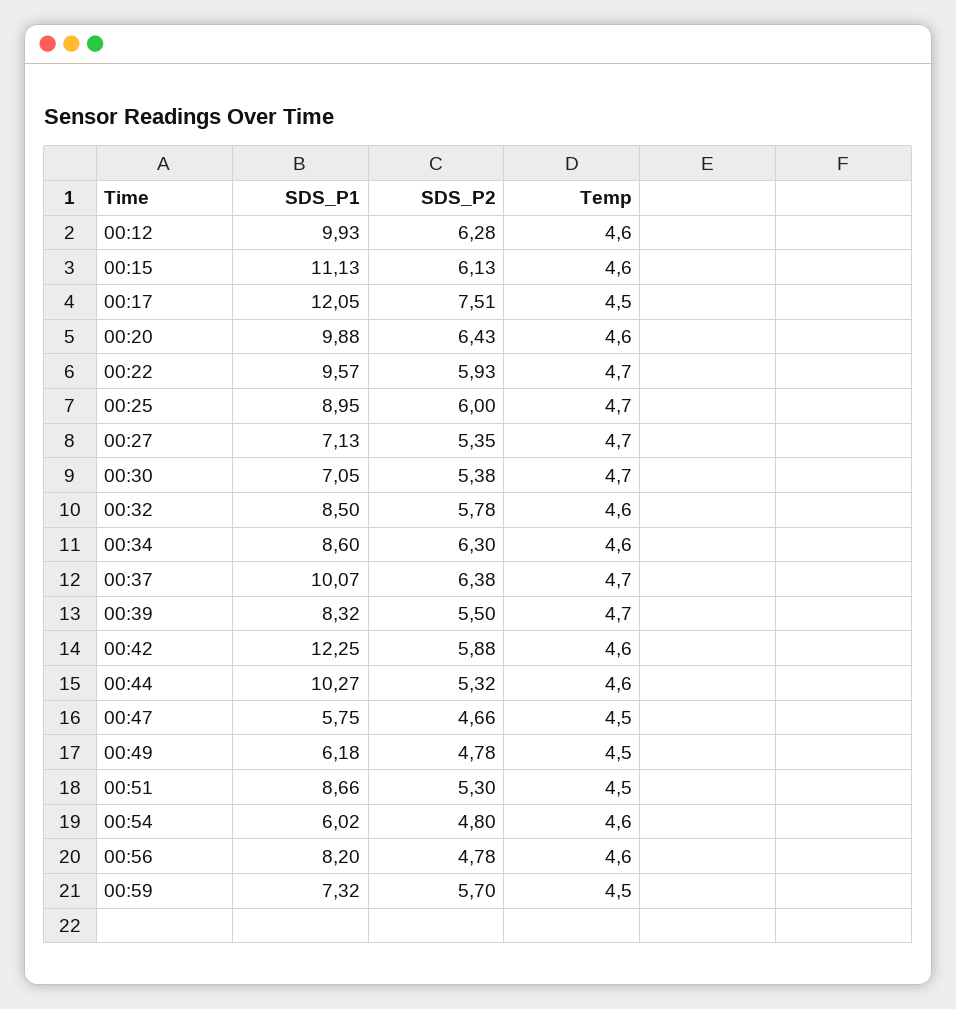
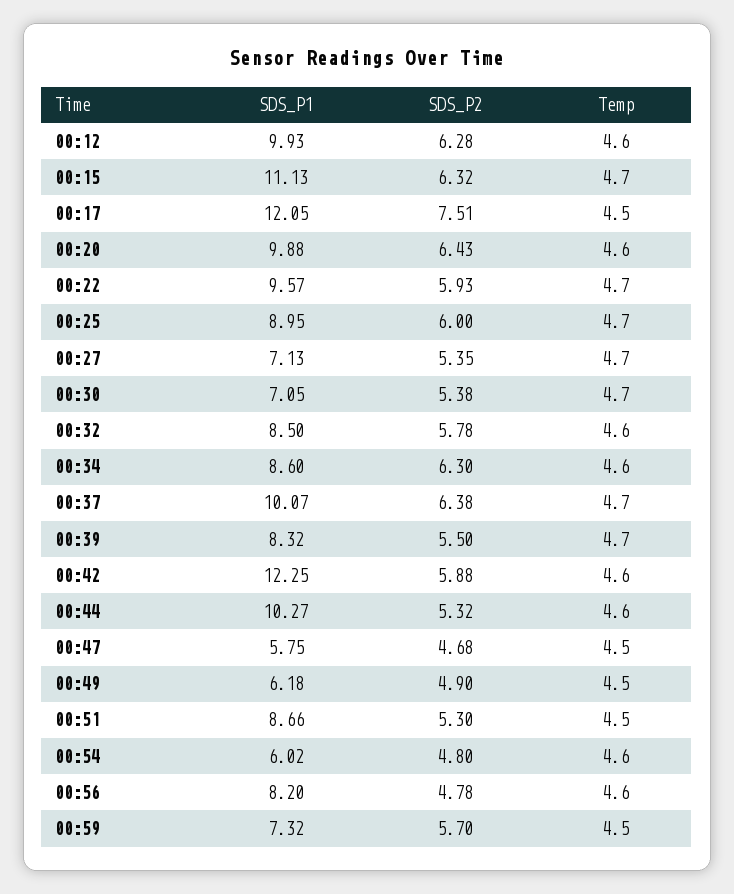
  {
    "SDS_P1": {
      "00:12": 9.93,
      "00:15": 11.13,
      "00:17": 12.05,
      "00:20": 9.88,
      "00:22": 9.57,
      "00:25": 8.95,
      "00:27": 7.13,
      "00:30": 7.05,
      "00:32": 8.5,
      "00:34": 8.6,
      "00:37": 10.07,
      "00:39": 8.32,
      "00:42": 12.25,
      "00:44": 10.27,
      "00:47": 5.75,
      "00:49": 6.18,
      "00:51": 8.66,
      "00:54": 6.02,
      "00:56": 8.2,
      "00:59": 7.32
    },
    "SDS_P2": {
      "00:12": 6.28,
-     "00:15": 6.13,
+     "00:15": 6.32,
      "00:17": 7.51,
      "00:20": 6.43,
      "00:22": 5.93,
      "00:25": 6,
      "00:27": 5.35,
      "00:30": 5.38,
      "00:32": 5.78,
      "00:34": 6.3,
      "00:37": 6.38,
      "00:39": 5.5,
      "00:42": 5.88,
      "00:44": 5.32,
-     "00:47": 4.66,
+     "00:47": 4.68,
-     "00:49": 4.78,
+     "00:49": 4.9,
      "00:51": 5.3,
      "00:54": 4.8,
      "00:56": 4.78,
      "00:59": 5.7
    },
    "Temp": {
      "00:12": 4.6,
-     "00:15": 4.6,
+     "00:15": 4.7,
      "00:17": 4.5,
      "00:20": 4.6,
      "00:22": 4.7,
      "00:25": 4.7,
      "00:27": 4.7,
      "00:30": 4.7,
      "00:32": 4.6,
      "00:34": 4.6,
      "00:37": 4.7,
      "00:39": 4.7,
      "00:42": 4.6,
      "00:44": 4.6,
      "00:47": 4.5,
      "00:49": 4.5,
      "00:51": 4.5,
      "00:54": 4.6,
      "00:56": 4.6,
      "00:59": 4.5
    }
  }

